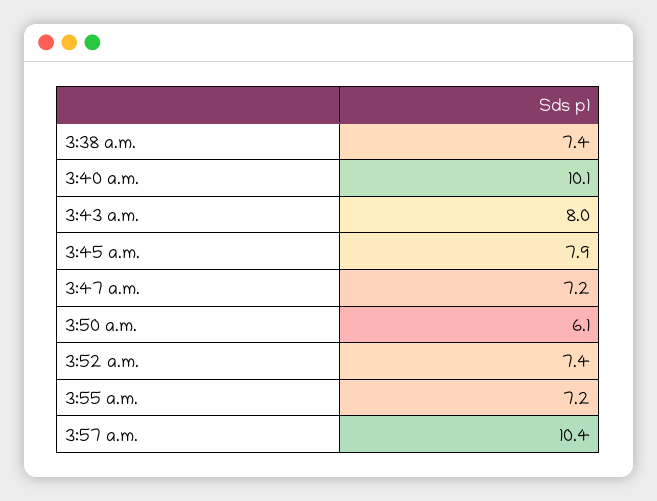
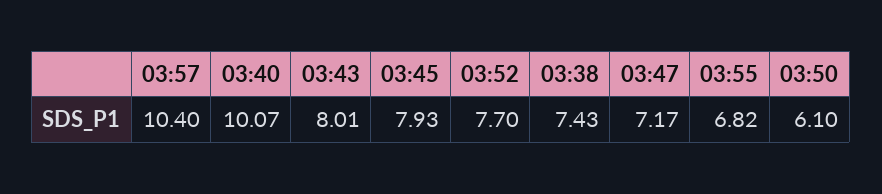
  {
    "3:38 a.m.": 7.43,
    "3:40 a.m.": 10.07,
    "3:43 a.m.": 8.01,
    "3:45 a.m.": 7.93,
    "3:47 a.m.": 7.17,
    "3:50 a.m.": 6.1,
-   "3:52 a.m.": 7.4,
+   "3:52 a.m.": 7.7,
-   "3:55 a.m.": 7.2,
+   "3:55 a.m.": 6.82,
    "3:57 a.m.": 10.4
  }

